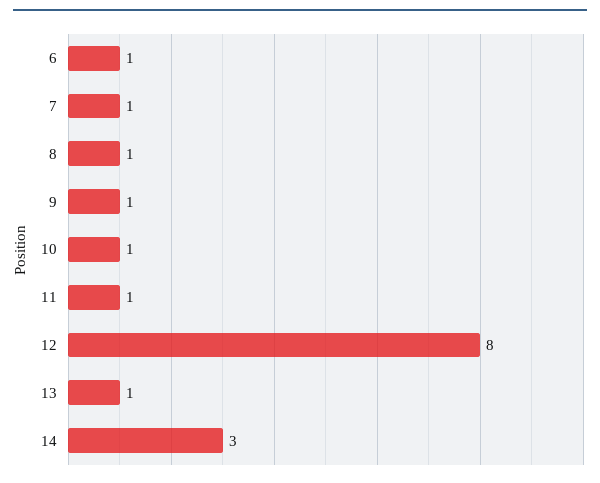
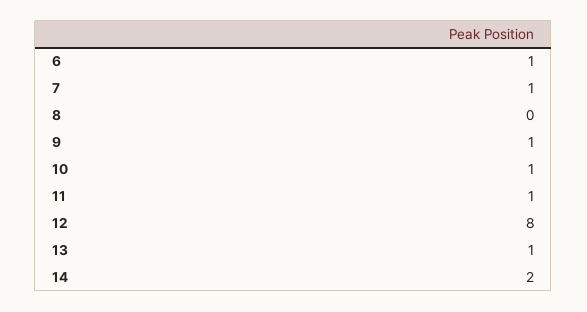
  {
    "6": 1,
    "7": 1,
-   "8": 1,
+   "8": 0,
    "9": 1,
    "10": 1,
    "11": 1,
    "12": 8,
    "13": 1,
-   "14": 3
+   "14": 2
  }

